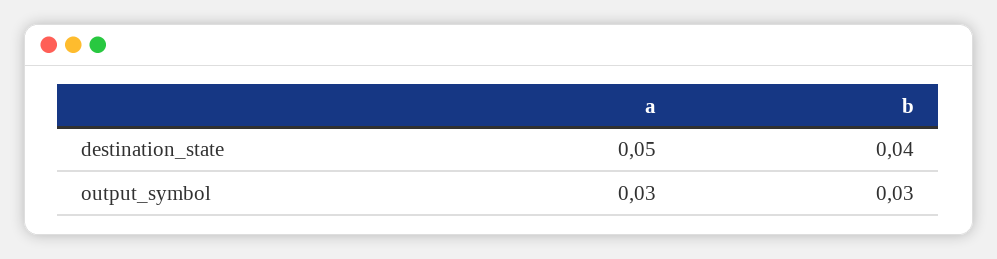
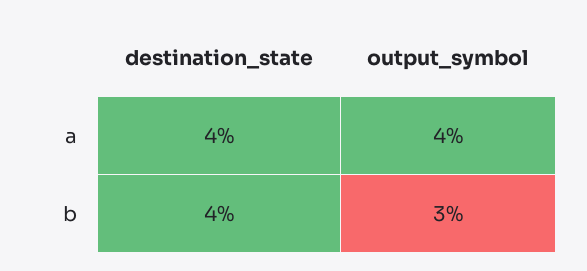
  {
    "a": {
-     "destination_state": 0.05,
+     "destination_state": 0.04,
-     "output_symbol": 0.03
+     "output_symbol": 0.04
    },
    "b": {
      "destination_state": 0.04,
      "output_symbol": 0.03
    }
  }

